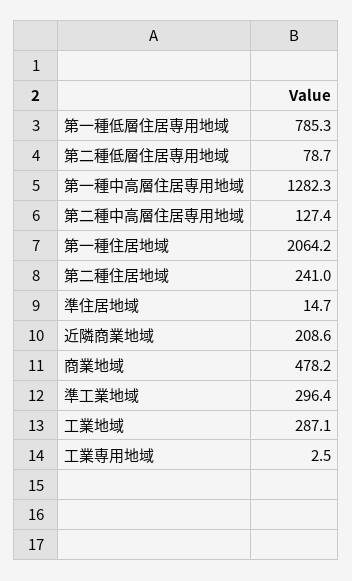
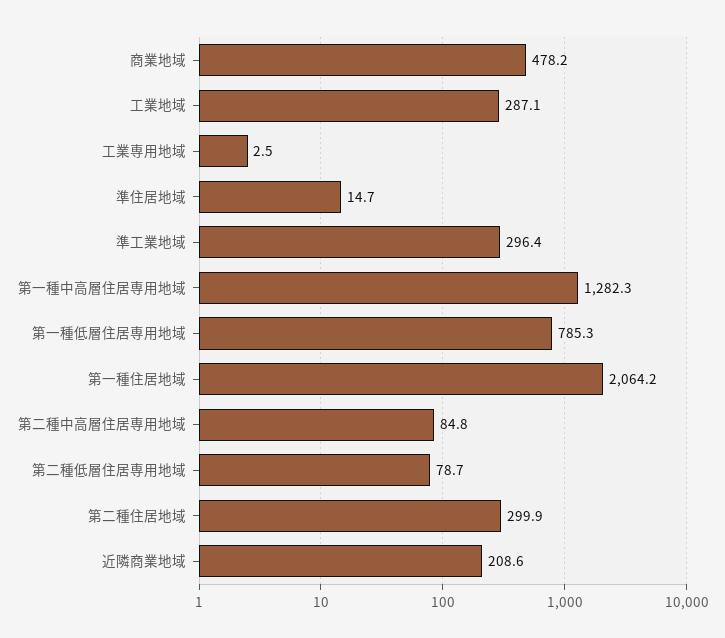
  {
    "第一種低層住居専用地域": 785.3,
    "第二種低層住居専用地域": 78.7,
    "第一種中高層住居専用地域": 1282.3,
-   "第二種中高層住居専用地域": 127.4,
+   "第二種中高層住居専用地域": 84.8,
    "第一種住居地域": 2064.2,
-   "第二種住居地域": 241,
+   "第二種住居地域": 299.9,
    "準住居地域": 14.7,
    "近隣商業地域": 208.6,
    "商業地域": 478.2,
    "準工業地域": 296.4,
    "工業地域": 287.1,
    "工業専用地域": 2.5
  }

